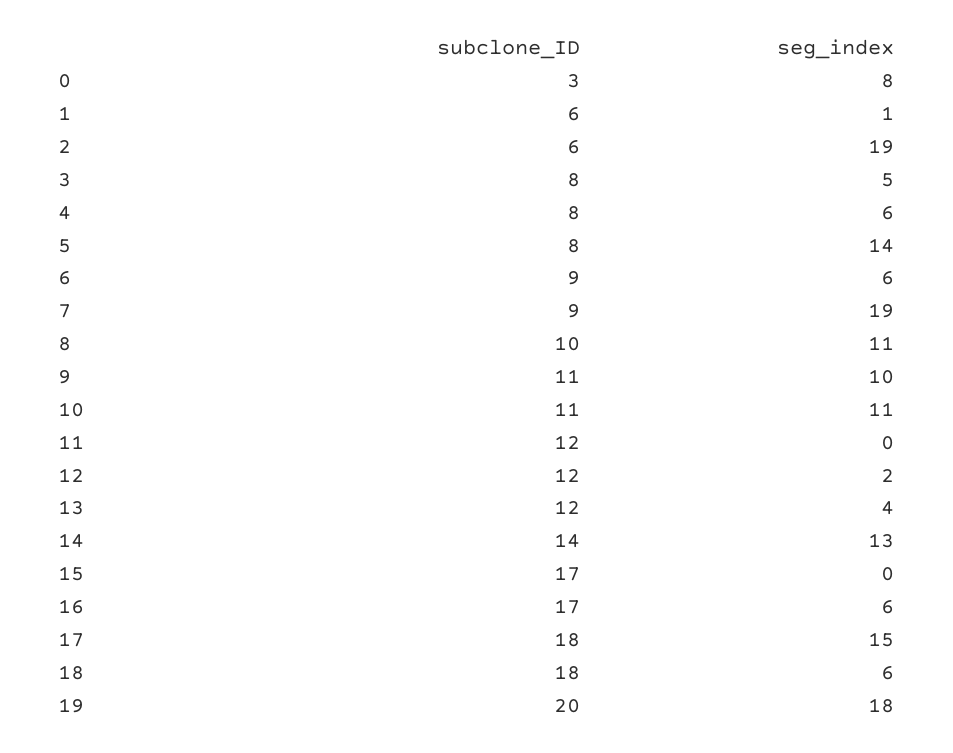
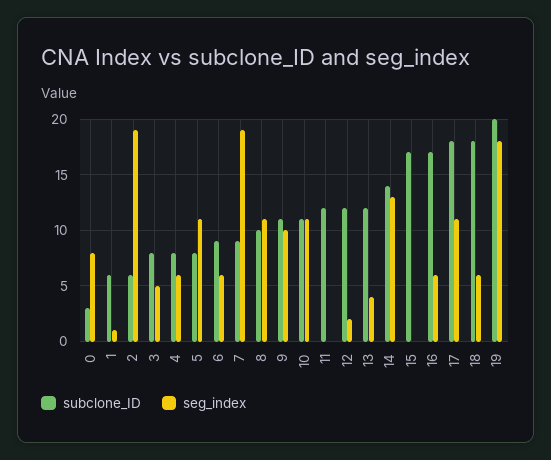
  {
    "subclone_ID": {
      "0": 3,
      "1": 6,
      "2": 6,
      "3": 8,
      "4": 8,
      "5": 8,
      "6": 9,
      "7": 9,
      "8": 10,
      "9": 11,
      "10": 11,
      "11": 12,
      "12": 12,
      "13": 12,
      "14": 14,
      "15": 17,
      "16": 17,
      "17": 18,
      "18": 18,
      "19": 20
    },
    "seg_index": {
      "0": 8,
      "1": 1,
      "2": 19,
      "3": 5,
      "4": 6,
-     "5": 14,
+     "5": 11,
      "6": 6,
      "7": 19,
      "8": 11,
      "9": 10,
      "10": 11,
      "11": 0,
      "12": 2,
      "13": 4,
      "14": 13,
      "15": 0,
      "16": 6,
-     "17": 15,
+     "17": 11,
      "18": 6,
      "19": 18
    }
  }

